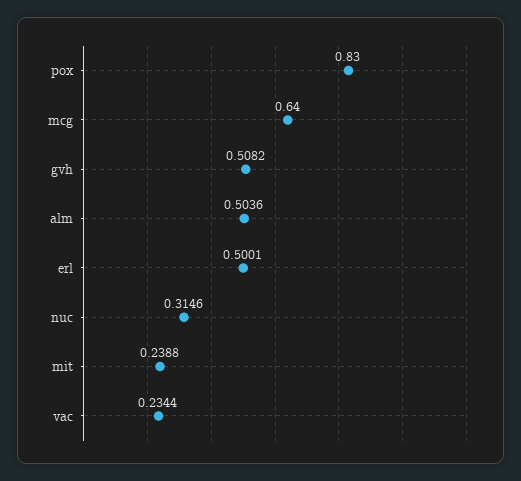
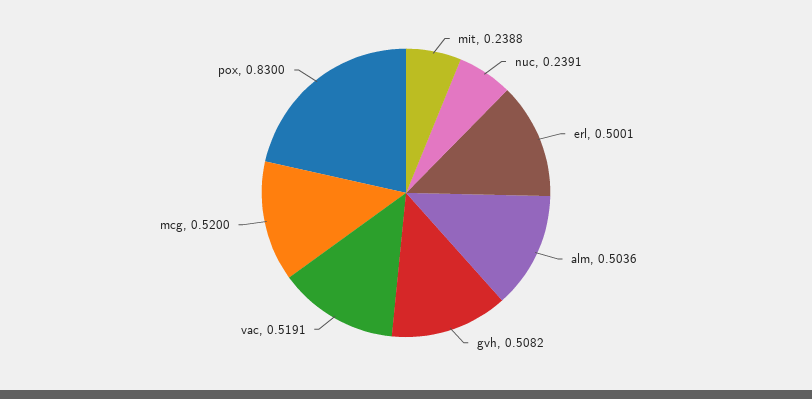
  {
    "pox": 0.83,
-   "mcg": 0.64,
+   "mcg": 0.52,
    "gvh": 0.5082,
    "alm": 0.5036,
    "erl": 0.5001,
-   "nuc": 0.3146,
+   "nuc": 0.2391,
    "mit": 0.2388,
-   "vac": 0.2344
+   "vac": 0.5191
  }

